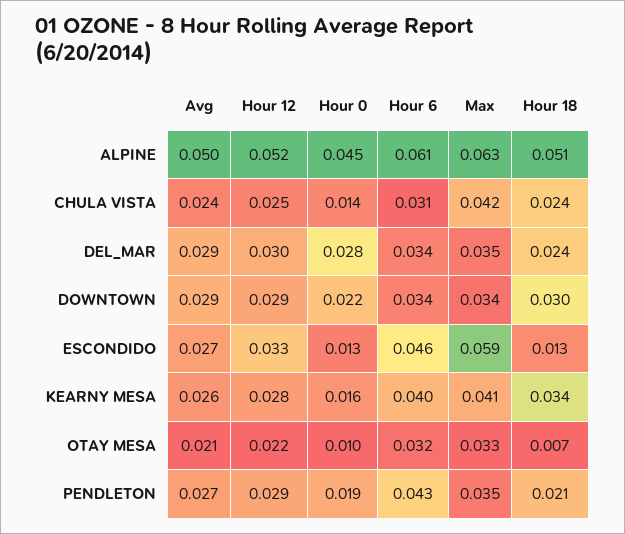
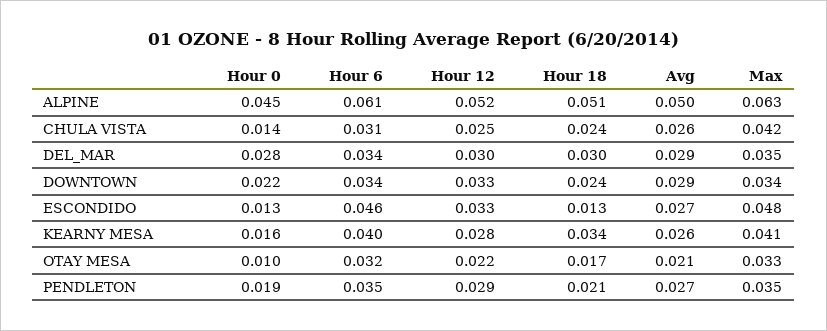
  {
    "Avg": {
      "ALPINE": 0.05,
-     "CHULA VISTA": 0.024,
+     "CHULA VISTA": 0.026,
      "DEL_MAR": 0.029,
      "DOWNTOWN": 0.029,
      "ESCONDIDO": 0.027,
      "KEARNY MESA": 0.026,
      "OTAY MESA": 0.021,
      "PENDLETON": 0.027
    },
    "Hour 12": {
      "ALPINE": 0.052,
      "CHULA VISTA": 0.025,
      "DEL_MAR": 0.03,
-     "DOWNTOWN": 0.029,
+     "DOWNTOWN": 0.033,
      "ESCONDIDO": 0.033,
      "KEARNY MESA": 0.028,
      "OTAY MESA": 0.022,
      "PENDLETON": 0.029
    },
    "Hour 0": {
      "ALPINE": 0.045,
      "CHULA VISTA": 0.014,
      "DEL_MAR": 0.028,
      "DOWNTOWN": 0.022,
      "ESCONDIDO": 0.013,
      "KEARNY MESA": 0.016,
      "OTAY MESA": 0.01,
      "PENDLETON": 0.019
    },
    "Hour 6": {
      "ALPINE": 0.061,
      "CHULA VISTA": 0.031,
      "DEL_MAR": 0.034,
      "DOWNTOWN": 0.034,
      "ESCONDIDO": 0.046,
      "KEARNY MESA": 0.04,
      "OTAY MESA": 0.032,
-     "PENDLETON": 0.043
+     "PENDLETON": 0.035
    },
    "Max": {
      "ALPINE": 0.063,
      "CHULA VISTA": 0.042,
      "DEL_MAR": 0.035,
      "DOWNTOWN": 0.034,
-     "ESCONDIDO": 0.059,
+     "ESCONDIDO": 0.048,
      "KEARNY MESA": 0.041,
      "OTAY MESA": 0.033,
      "PENDLETON": 0.035
    },
    "Hour 18": {
      "ALPINE": 0.051,
      "CHULA VISTA": 0.024,
-     "DEL_MAR": 0.024,
+     "DEL_MAR": 0.03,
-     "DOWNTOWN": 0.03,
+     "DOWNTOWN": 0.024,
      "ESCONDIDO": 0.013,
      "KEARNY MESA": 0.034,
-     "OTAY MESA": 0.007,
+     "OTAY MESA": 0.017,
      "PENDLETON": 0.021
    }
  }

